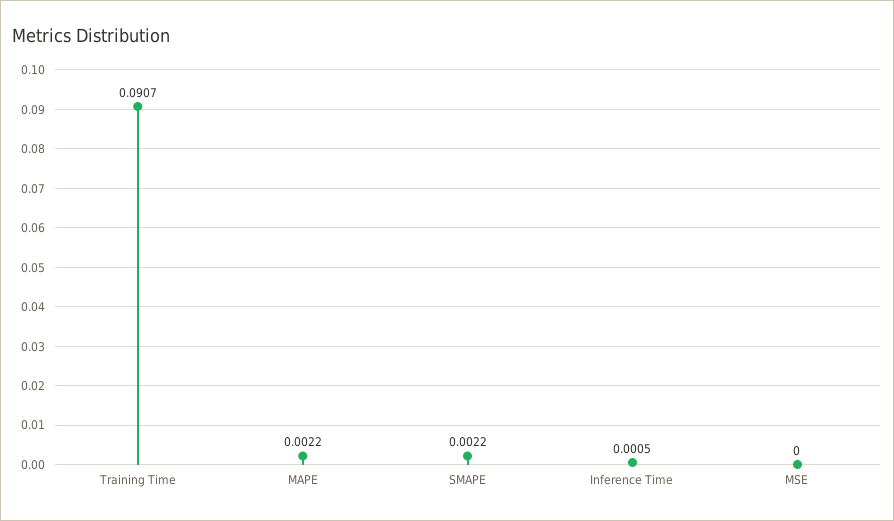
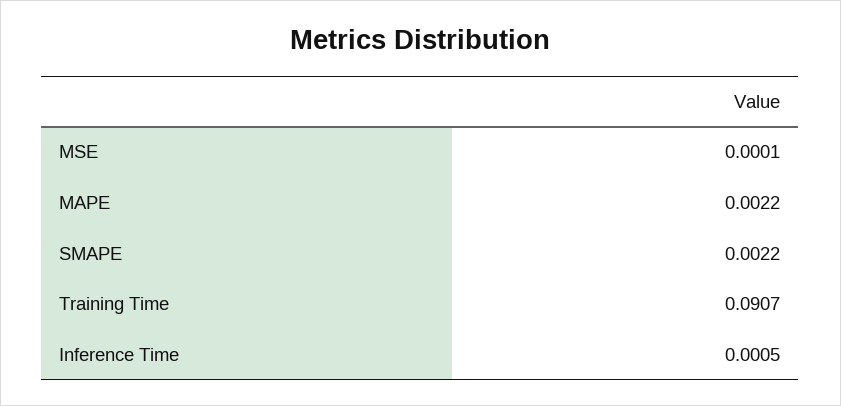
  {
    "Training Time": 0.0907,
    "MAPE": 0.0022,
    "SMAPE": 0.0022,
    "Inference Time": 0.0005,
-   "MSE": 0
+   "MSE": 0.0001
  }

